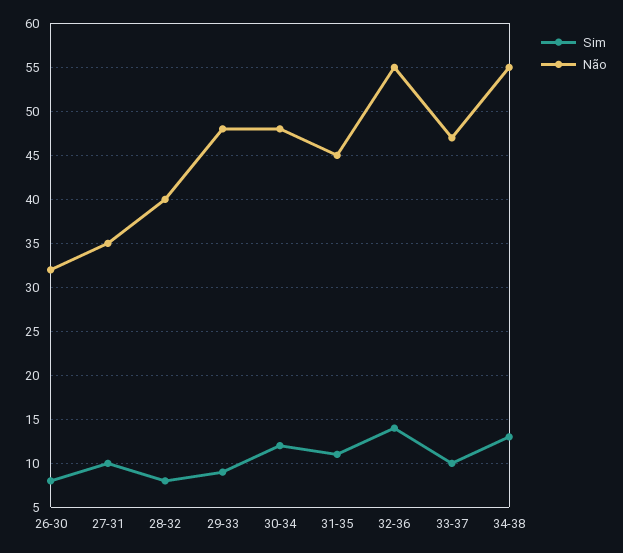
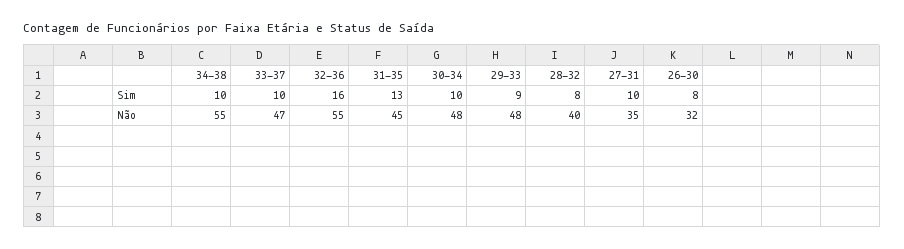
  {
    "Sim": {
      "26-30": 8,
      "27-31": 10,
      "28-32": 8,
      "29-33": 9,
-     "30-34": 12,
+     "30-34": 10,
-     "31-35": 11,
+     "31-35": 13,
-     "32-36": 14,
+     "32-36": 16,
      "33-37": 10,
-     "34-38": 13
+     "34-38": 10
    },
    "Não": {
      "26-30": 32,
      "27-31": 35,
      "28-32": 40,
      "29-33": 48,
      "30-34": 48,
      "31-35": 45,
      "32-36": 55,
      "33-37": 47,
      "34-38": 55
    }
  }

